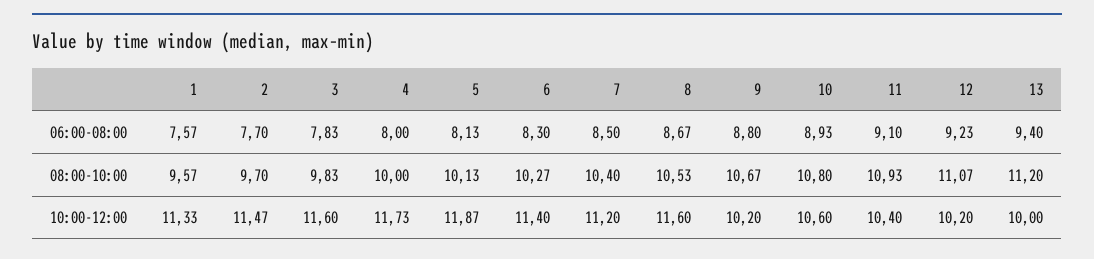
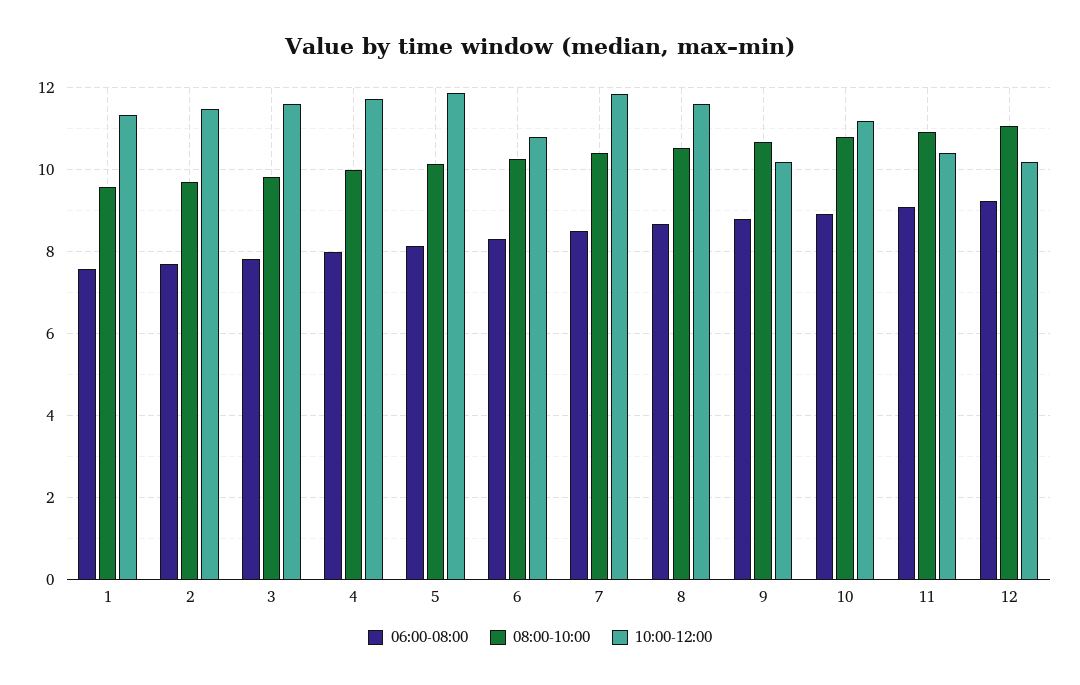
  {
    "06:00-08:00": {
      "1": 7.57,
      "2": 7.7,
      "3": 7.83,
      "4": 8,
      "5": 8.13,
      "6": 8.3,
      "7": 8.5,
      "8": 8.67,
      "9": 8.8,
      "10": 8.93,
      "11": 9.1,
-     "12": 9.23,
+     "12": 9.23
-     "13": 9.4
    },
    "08:00-10:00": {
      "1": 9.57,
      "2": 9.7,
      "3": 9.83,
      "4": 10,
      "5": 10.13,
      "6": 10.27,
      "7": 10.4,
      "8": 10.53,
      "9": 10.67,
      "10": 10.8,
      "11": 10.93,
-     "12": 11.07,
+     "12": 11.07
-     "13": 11.2
    },
    "10:00-12:00": {
      "1": 11.33,
      "2": 11.47,
      "3": 11.6,
      "4": 11.73,
      "5": 11.87,
-     "6": 11.4,
+     "6": 10.8,
-     "7": 11.2,
+     "7": 11.8,
      "8": 11.6,
      "9": 10.2,
-     "10": 10.6,
+     "10": 11.2,
      "11": 10.4,
-     "12": 10.2,
+     "12": 10.2
-     "13": 10
    }
  }

